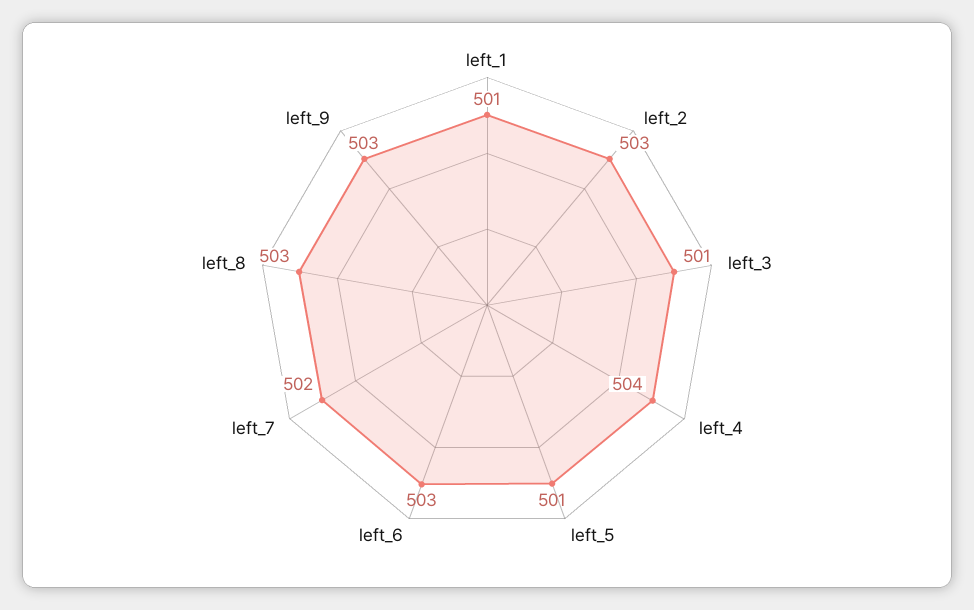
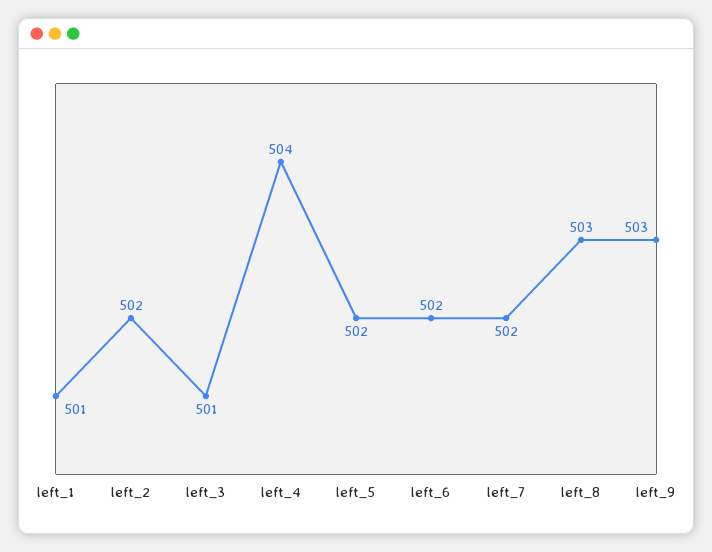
  {
    "left_1": 501,
-   "left_2": 503,
+   "left_2": 502,
    "left_3": 501,
    "left_4": 504,
-   "left_5": 501,
+   "left_5": 502,
-   "left_6": 503,
+   "left_6": 502,
    "left_7": 502,
    "left_8": 503,
    "left_9": 503
  }

